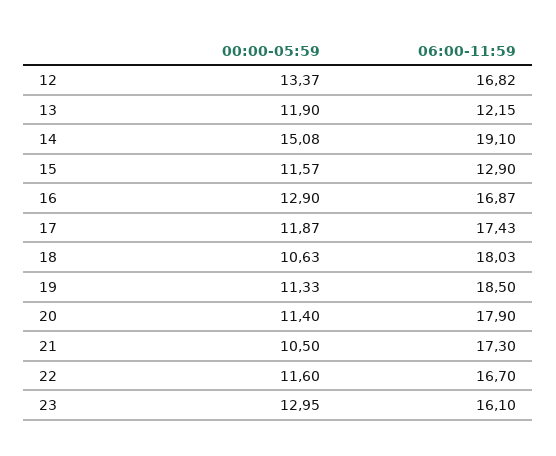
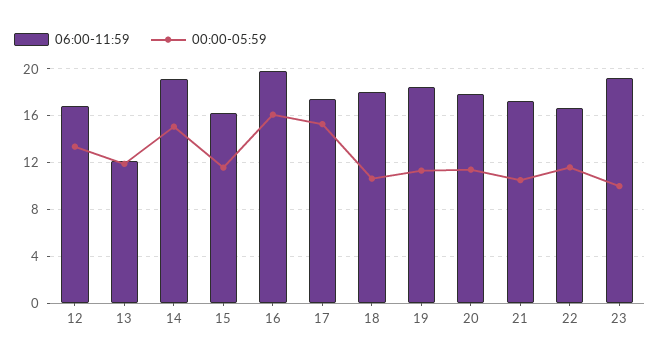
  {
    "00:00-05:59": {
      "12": 13.37,
      "13": 11.9,
      "14": 15.08,
      "15": 11.57,
-     "16": 12.9,
+     "16": 16,
-     "17": 11.87,
+     "17": 15,
      "18": 10.63,
      "19": 11.33,
      "20": 11.4,
      "21": 10.5,
      "22": 11.6,
-     "23": 12.95
+     "23": 10
    },
    "06:00-11:59": {
      "12": 16.82,
      "13": 12.15,
      "14": 19.1,
-     "15": 12.9,
+     "15": 16,
-     "16": 16.87,
+     "16": 20,
      "17": 17.43,
      "18": 18.03,
      "19": 18.5,
      "20": 17.9,
      "21": 17.3,
      "22": 16.7,
-     "23": 16.1
+     "23": 19
    }
  }

